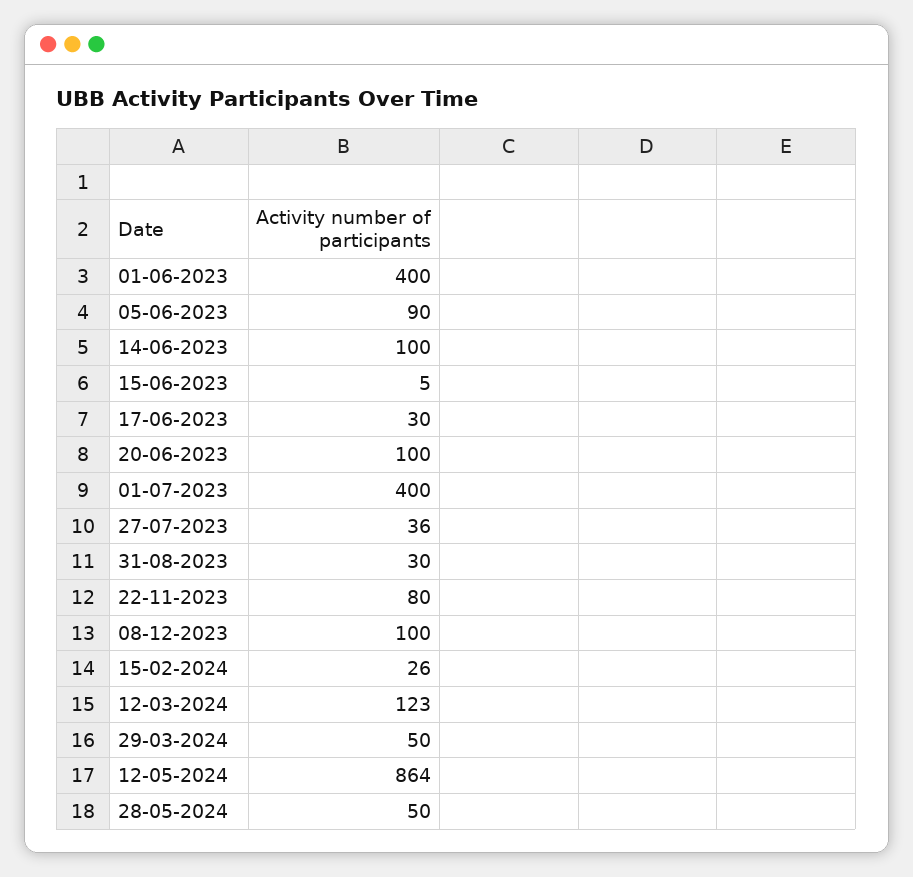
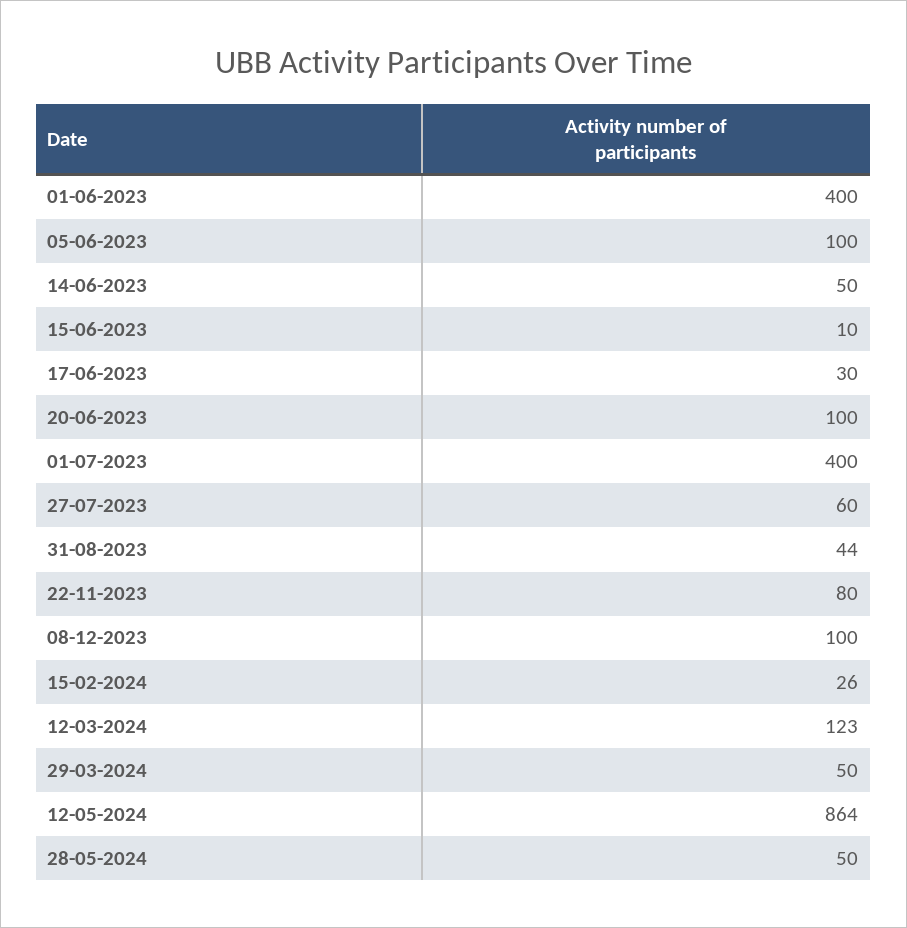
  {
    "01-06-2023": 400,
-   "05-06-2023": 90,
+   "05-06-2023": 100,
-   "14-06-2023": 100,
+   "14-06-2023": 50,
-   "15-06-2023": 5,
+   "15-06-2023": 10,
    "17-06-2023": 30,
    "20-06-2023": 100,
    "01-07-2023": 400,
-   "27-07-2023": 36,
+   "27-07-2023": 60,
-   "31-08-2023": 30,
+   "31-08-2023": 44,
    "22-11-2023": 80,
    "08-12-2023": 100,
    "15-02-2024": 26,
    "12-03-2024": 123,
    "29-03-2024": 50,
    "12-05-2024": 864,
    "28-05-2024": 50
  }

